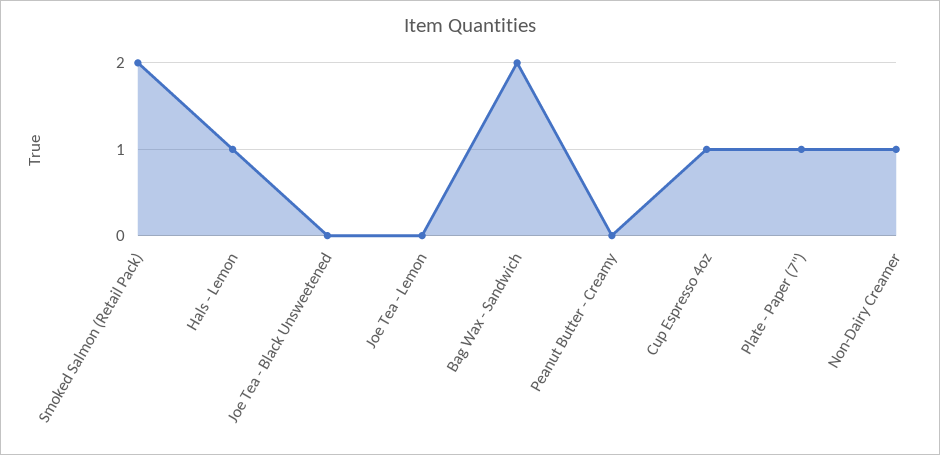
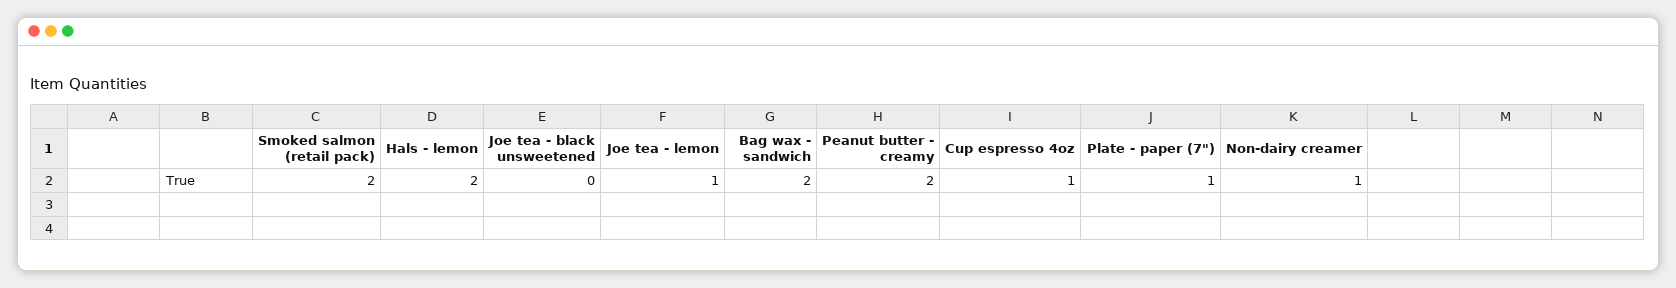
  {
    "Smoked Salmon (Retail Pack)": 2,
-   "Hals - Lemon": 1,
+   "Hals - Lemon": 2,
    "Joe Tea - Black Unsweetened": 0,
-   "Joe Tea - Lemon": 0,
+   "Joe Tea - Lemon": 1,
    "Bag Wax - Sandwich": 2,
-   "Peanut Butter - Creamy": 0,
+   "Peanut Butter - Creamy": 2,
    "Cup Espresso 4oz": 1,
    "Plate - Paper (7\")": 1,
    "Non-Dairy Creamer": 1
  }

